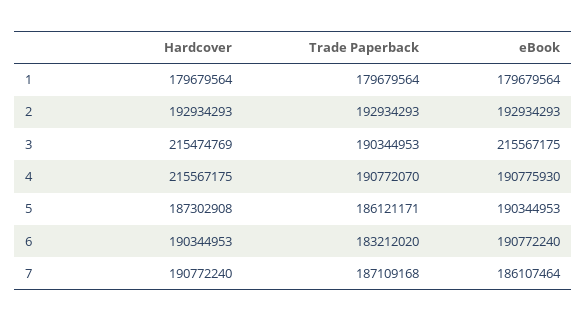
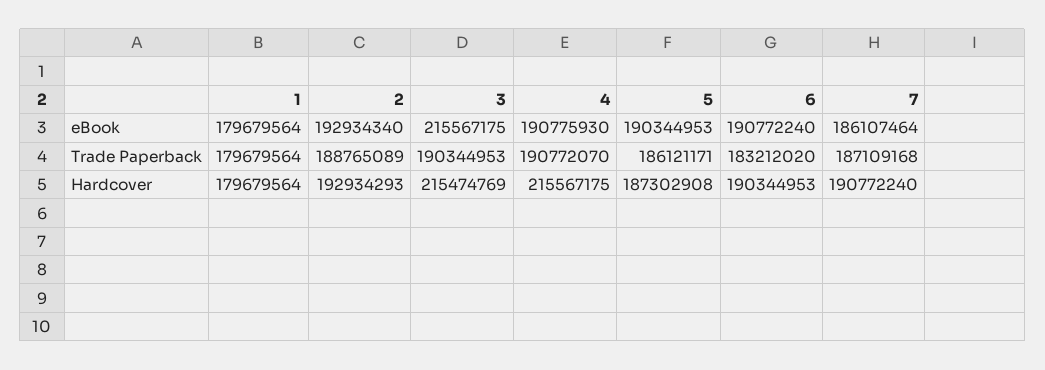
  {
    "Hardcover": {
      "1": 179679564,
      "2": 192934293,
      "3": 215474769,
      "4": 215567175,
      "5": 187302908,
      "6": 190344953,
      "7": 190772240
    },
    "Trade Paperback": {
      "1": 179679564,
-     "2": 192934293,
+     "2": 188765089,
      "3": 190344953,
      "4": 190772070,
      "5": 186121171,
      "6": 183212020,
      "7": 187109168
    },
    "eBook": {
      "1": 179679564,
-     "2": 192934293,
+     "2": 192934340,
      "3": 215567175,
      "4": 190775930,
      "5": 190344953,
      "6": 190772240,
      "7": 186107464
    }
  }

